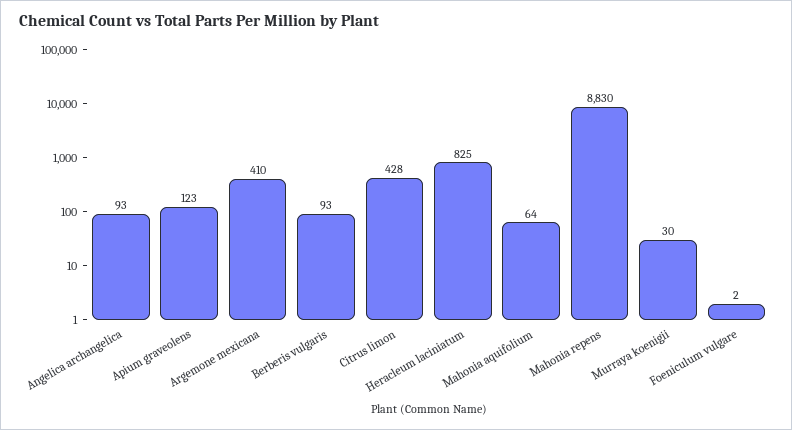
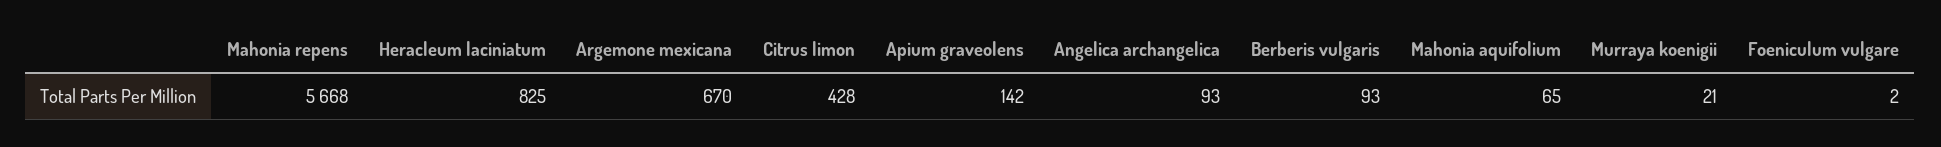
  {
    "Angelica archangelica": 93,
-   "Apium graveolens": 123,
+   "Apium graveolens": 142,
-   "Argemone mexicana": 410,
+   "Argemone mexicana": 670,
    "Berberis vulgaris": 93,
    "Citrus limon": 428,
    "Heracleum laciniatum": 825,
-   "Mahonia aquifolium": 64,
+   "Mahonia aquifolium": 65,
-   "Mahonia repens": 8830,
+   "Mahonia repens": 5668,
-   "Murraya koenigii": 30,
+   "Murraya koenigii": 21,
    "Foeniculum vulgare": 2
  }

